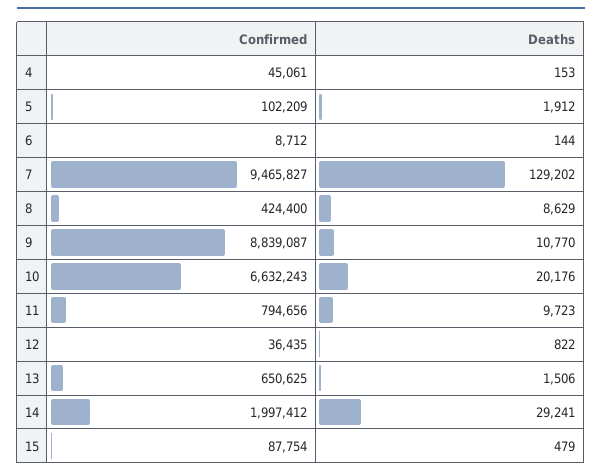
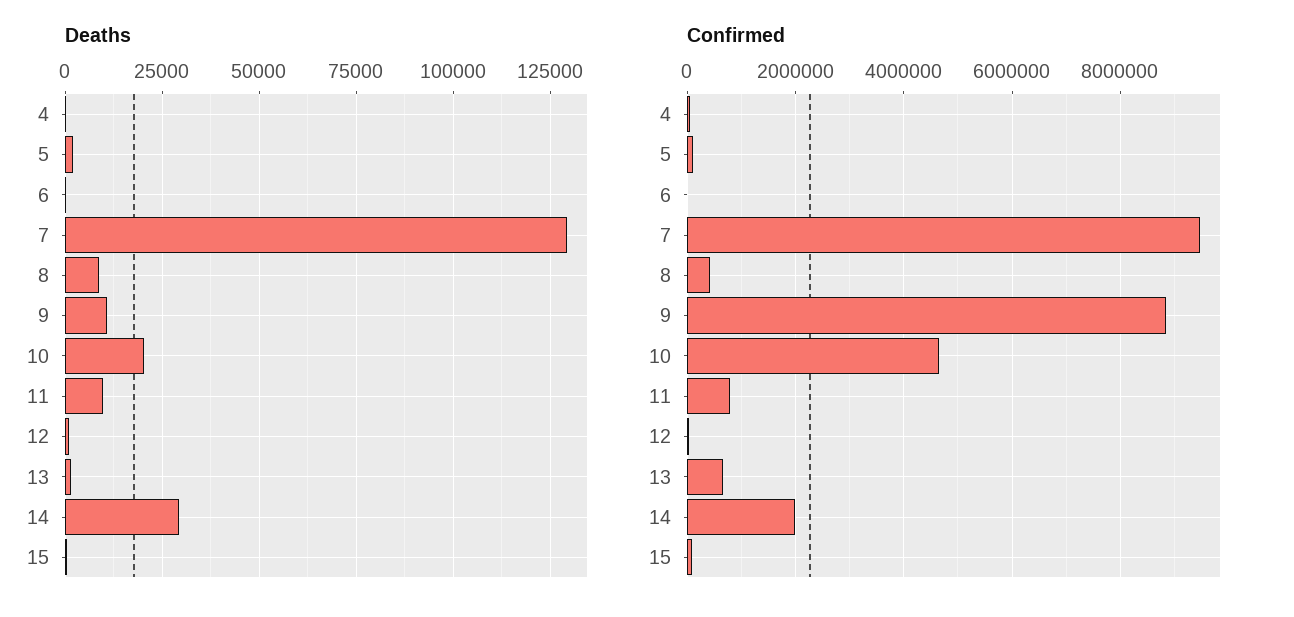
  {
    "Confirmed": {
      "4": 45061,
      "5": 102209,
      "6": 8712,
      "7": 9465827,
      "8": 424400,
      "9": 8839087,
-     "10": 6632243,
+     "10": 4600000,
      "11": 794656,
      "12": 36435,
      "13": 650625,
      "14": 1997412,
      "15": 87754
    },
    "Deaths": {
      "4": 153,
      "5": 1912,
      "6": 144,
      "7": 129202,
      "8": 8629,
      "9": 10770,
      "10": 20176,
      "11": 9723,
      "12": 822,
      "13": 1506,
      "14": 29241,
      "15": 479
    }
  }

